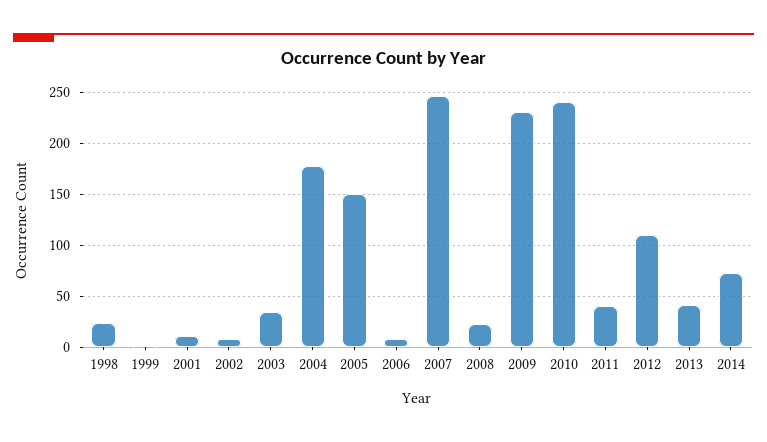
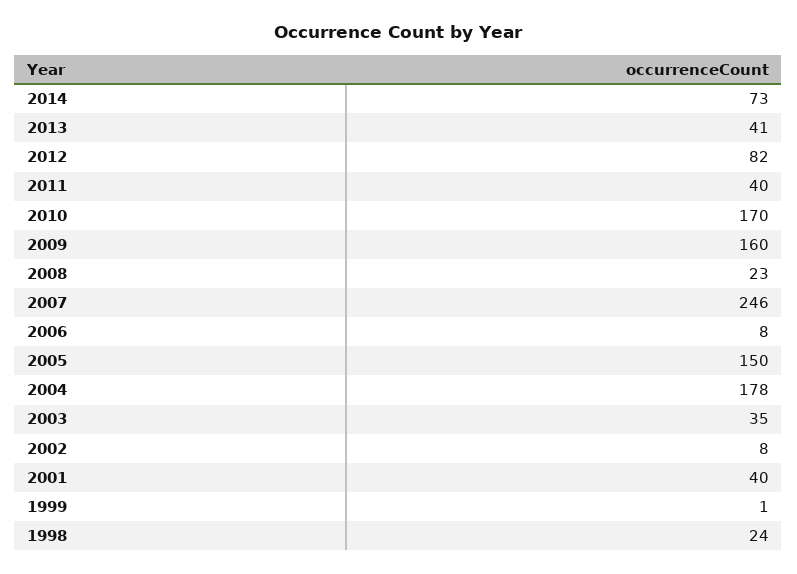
  {
    "1998": 24,
    "1999": 1,
-   "2001": 10,
+   "2001": 40,
    "2002": 8,
    "2003": 35,
    "2004": 178,
    "2005": 150,
    "2006": 8,
    "2007": 246,
    "2008": 23,
-   "2009": 230,
+   "2009": 160,
-   "2010": 240,
+   "2010": 170,
    "2011": 40,
-   "2012": 110,
+   "2012": 82,
    "2013": 41,
    "2014": 73
  }

